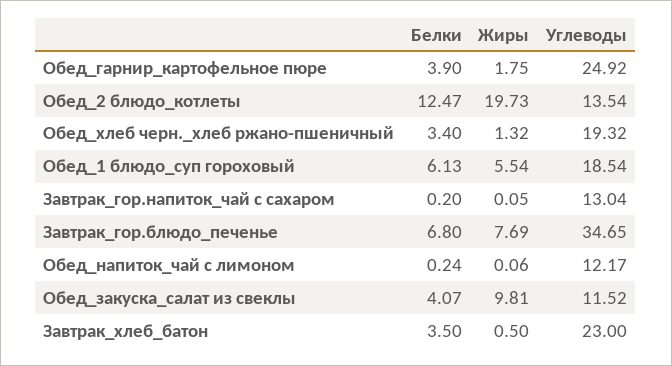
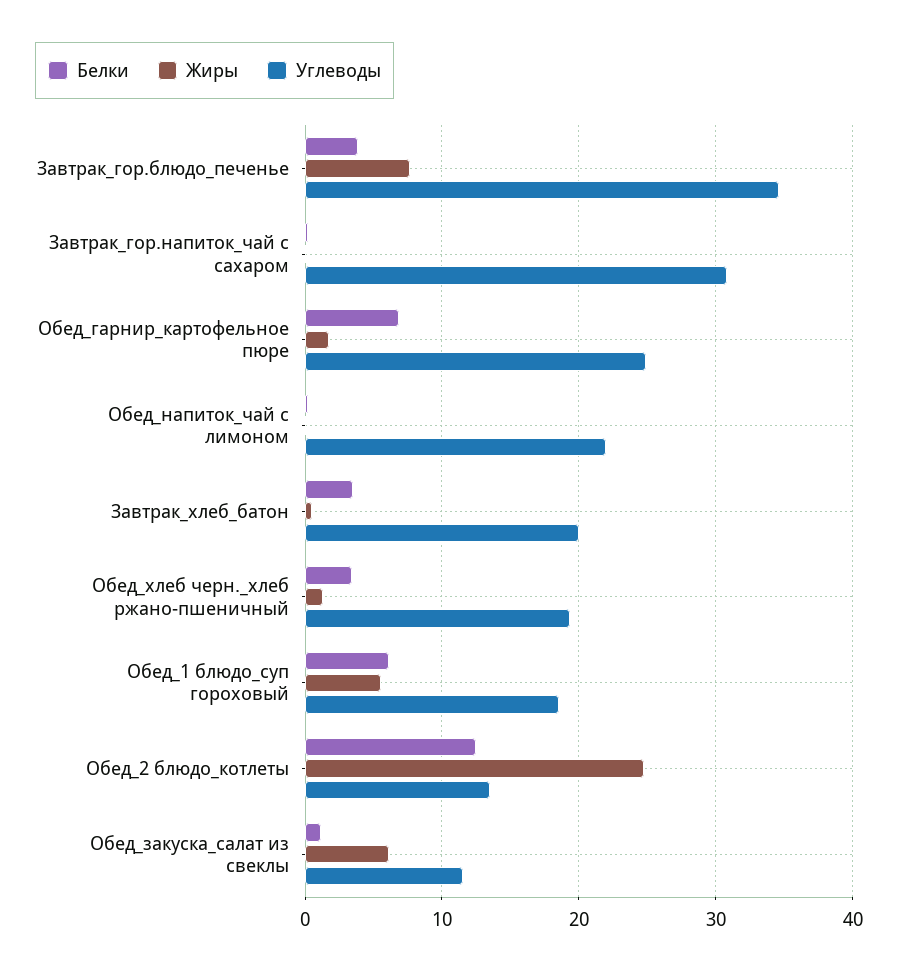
  {
    "Белки": {
-     "Обед_гарнир_картофельное пюре": 3.9,
+     "Обед_гарнир_картофельное пюре": 7,
      "Обед_2 блюдо_котлеты": 12.47,
      "Обед_хлеб черн._хлеб ржано-пшеничный": 3.4,
      "Обед_1 блюдо_суп гороховый": 6.13,
      "Завтрак_гор.напиток_чай с сахаром": 0.2,
-     "Завтрак_гор.блюдо_печенье": 6.8,
+     "Завтрак_гор.блюдо_печенье": 4,
      "Обед_напиток_чай с лимоном": 0.24,
-     "Обед_закуска_салат из свеклы": 4.07,
+     "Обед_закуска_салат из свеклы": 1,
      "Завтрак_хлеб_батон": 3.5
    },
    "Жиры": {
      "Обед_гарнир_картофельное пюре": 1.75,
-     "Обед_2 блюдо_котлеты": 19.73,
+     "Обед_2 блюдо_котлеты": 25,
      "Обед_хлеб черн._хлеб ржано-пшеничный": 1.32,
      "Обед_1 блюдо_суп гороховый": 5.54,
      "Завтрак_гор.напиток_чай с сахаром": 0.05,
      "Завтрак_гор.блюдо_печенье": 7.69,
      "Обед_напиток_чай с лимоном": 0.06,
-     "Обед_закуска_салат из свеклы": 9.81,
+     "Обед_закуска_салат из свеклы": 6,
      "Завтрак_хлеб_батон": 0.5
    },
    "Углеводы": {
      "Обед_гарнир_картофельное пюре": 24.92,
      "Обед_2 блюдо_котлеты": 13.54,
      "Обед_хлеб черн._хлеб ржано-пшеничный": 19.32,
      "Обед_1 блюдо_суп гороховый": 18.54,
-     "Завтрак_гор.напиток_чай с сахаром": 13.04,
+     "Завтрак_гор.напиток_чай с сахаром": 31,
      "Завтрак_гор.блюдо_печенье": 34.65,
-     "Обед_напиток_чай с лимоном": 12.17,
+     "Обед_напиток_чай с лимоном": 22,
      "Обед_закуска_салат из свеклы": 11.52,
-     "Завтрак_хлеб_батон": 23
+     "Завтрак_хлеб_батон": 20
    }
  }

